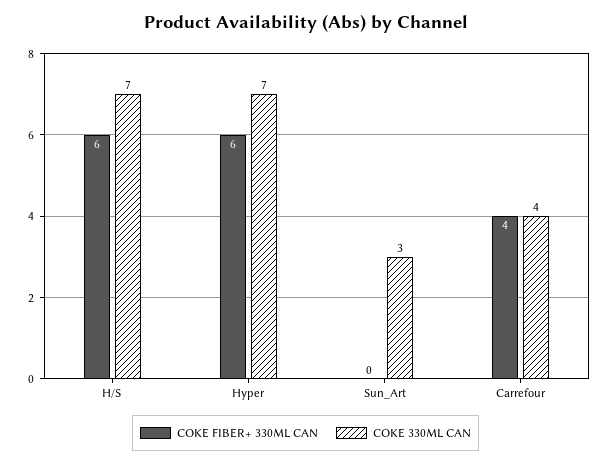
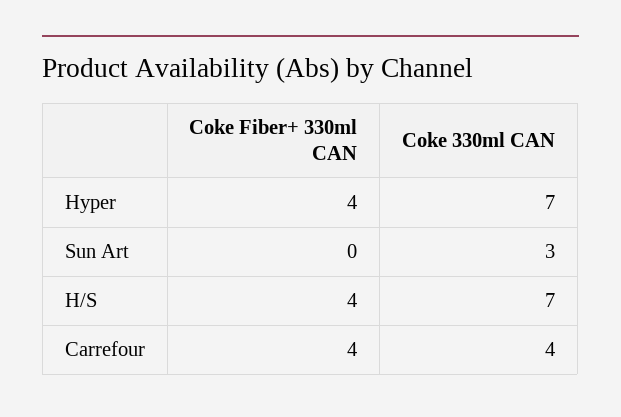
  {
    "COKE FIBER+ 330ML CAN": {
-     "H/S": 6,
+     "H/S": 4,
-     "Hyper": 6,
+     "Hyper": 4,
      "Sun_Art": 0,
      "Carrefour": 4
    },
    "COKE 330ML CAN": {
      "H/S": 7,
      "Hyper": 7,
      "Sun_Art": 3,
      "Carrefour": 4
    }
  }

